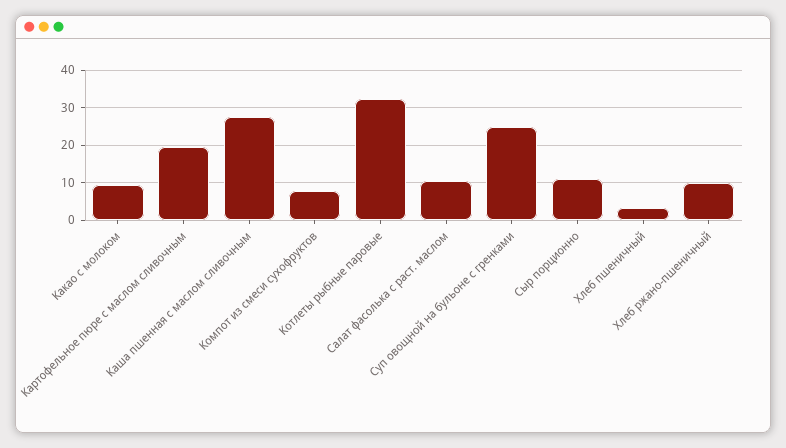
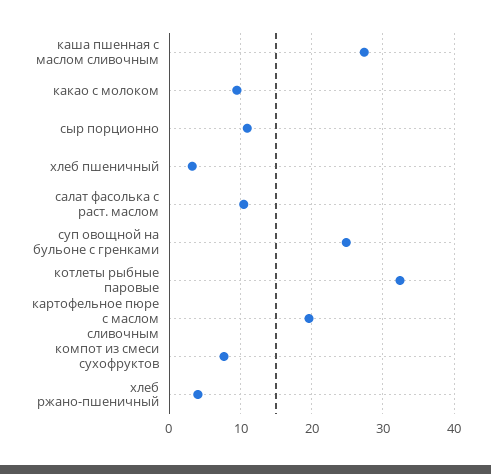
  {
    "Какао с молоком": 9,
    "Картофельное пюре с маслом сливочным": 20,
    "Каша пшенная с маслом сливочным": 27,
    "Компот из смеси сухофруктов": 8,
    "Котлеты рыбные паровые": 32,
    "Салат фасолька с раст. маслом": 10,
    "Суп овощной на бульоне с гренками": 25,
    "Сыр порционно": 11,
    "Хлеб пшеничный": 3,
-   "Хлеб ржано-пшеничный": 10
+   "Хлеб ржано-пшеничный": 4
  }

